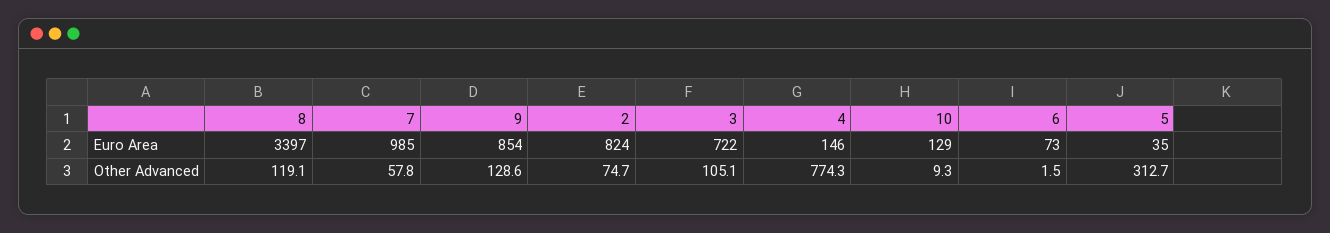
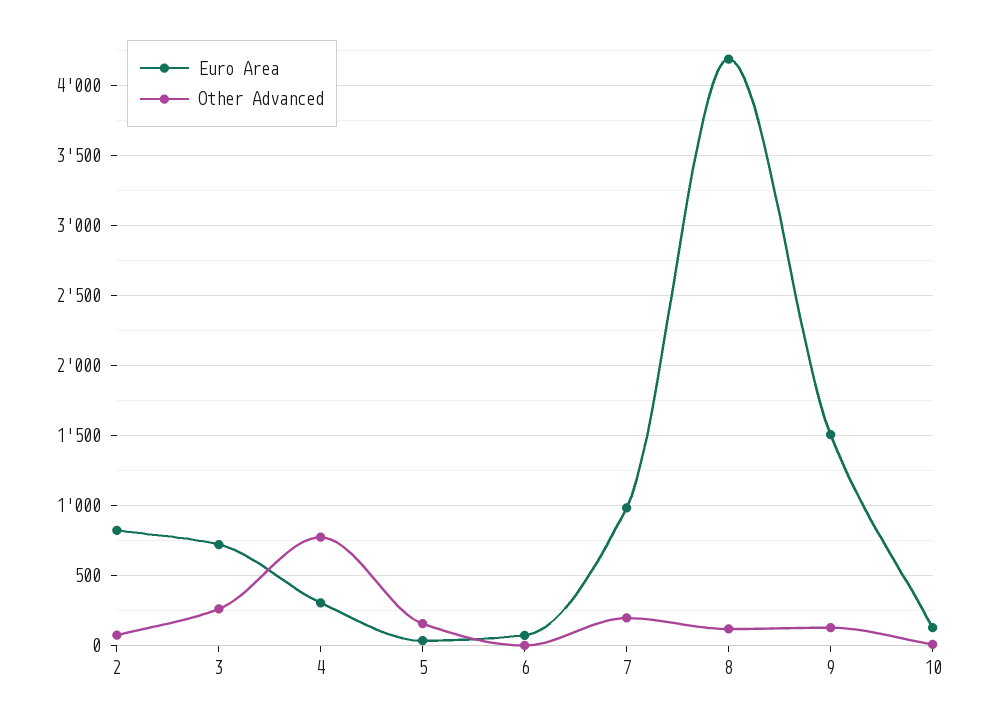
  {
    "Euro Area": {
-     "8": 3397,
+     "8": 4200,
      "7": 985,
-     "9": 854,
+     "9": 1500,
      "2": 824,
      "3": 722,
-     "4": 146,
+     "4": 300,
      "10": 129,
      "6": 73,
      "5": 35
    },
    "Other Advanced": {
      "8": 119.1,
-     "7": 57.8,
+     "7": 200,
      "9": 128.6,
      "2": 74.7,
-     "3": 105.1,
+     "3": 250,
      "4": 774.3,
      "10": 9.3,
      "6": 1.5,
-     "5": 312.7
+     "5": 150
    }
  }

